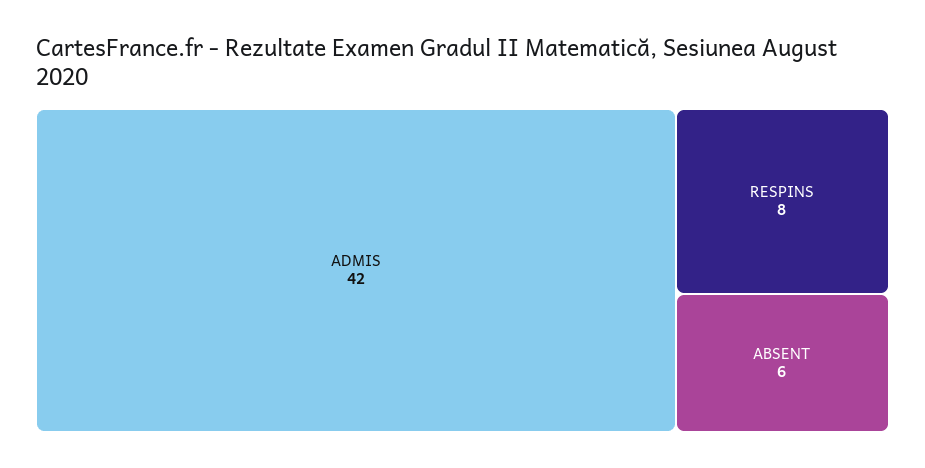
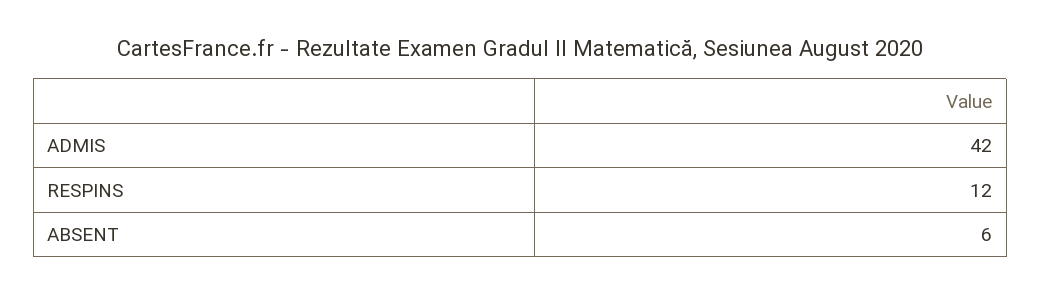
  {
    "ADMIS": 42,
-   "RESPINS": 8,
+   "RESPINS": 12,
    "ABSENT": 6
  }

